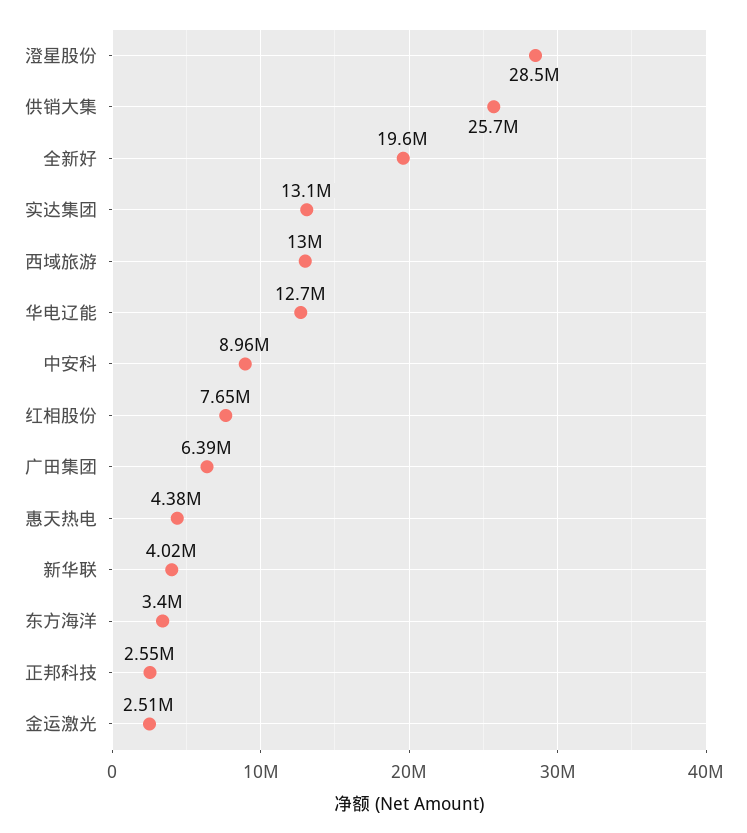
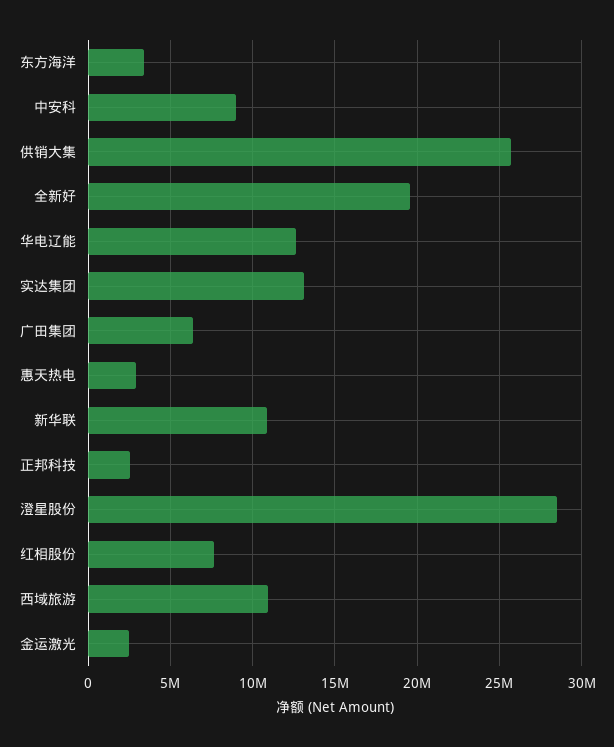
  {
    "澄星股份": 28500000,
    "供销大集": 25700000,
    "全新好": 19600000,
    "实达集团": 13100000,
-   "西域旅游": 13000000,
+   "西域旅游": 11000000,
    "华电辽能": 12700000,
    "中安科": 8960000,
    "红相股份": 7650000,
    "广田集团": 6390000,
-   "惠天热电": 4380000,
+   "惠天热电": 3000000,
-   "新华联": 4020000,
+   "新华联": 11000000,
    "东方海洋": 3400000,
    "正邦科技": 2550000,
    "金运激光": 2510000
  }

